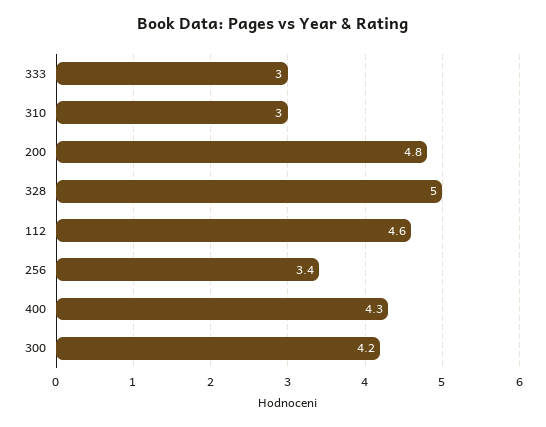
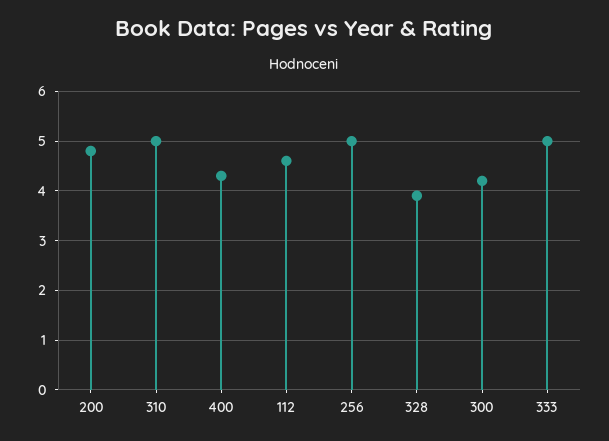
  {
-   "333": 3,
+   "333": 5,
-   "310": 3,
+   "310": 5,
    "200": 4.8,
-   "328": 5,
+   "328": 4,
    "112": 4.6,
-   "256": 3.4,
+   "256": 5,
    "400": 4.3,
    "300": 4.2
  }

